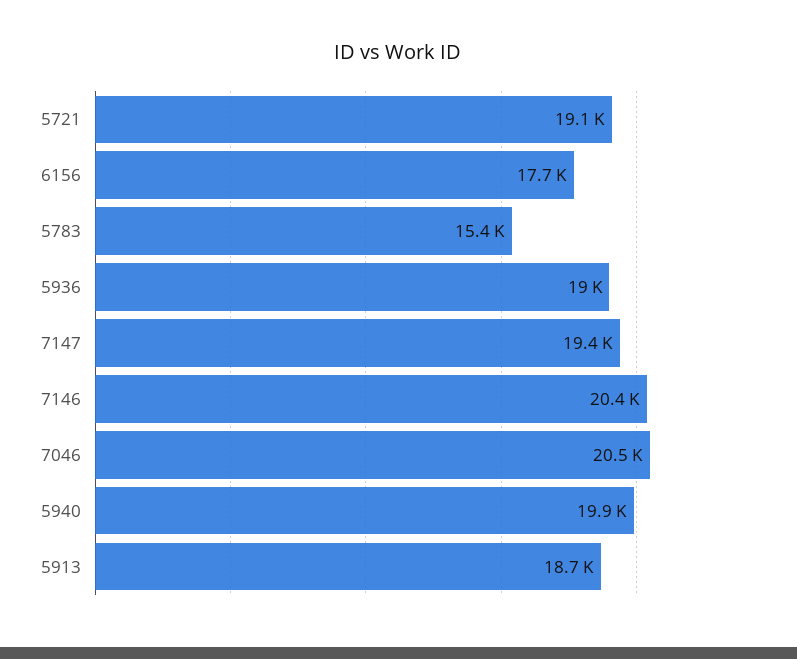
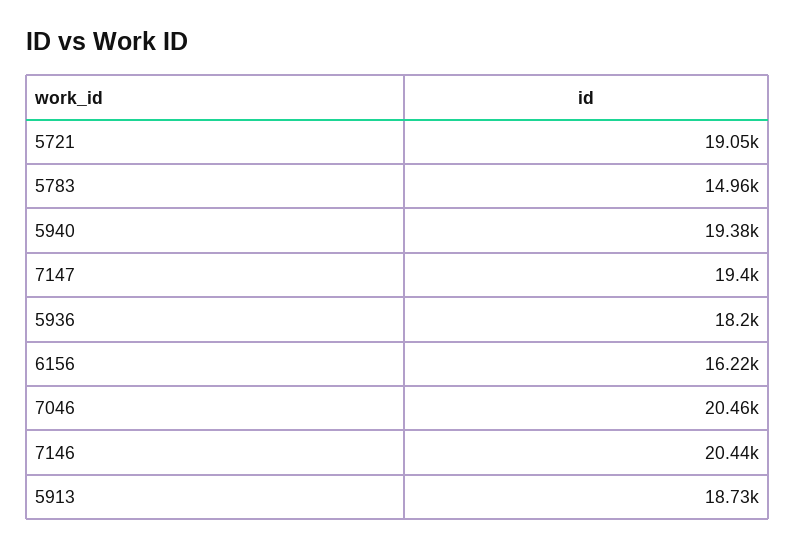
  {
    "5721": 19050,
-   "6156": 17700,
+   "6156": 16220,
-   "5783": 15400,
+   "5783": 14960,
-   "5936": 19000,
+   "5936": 18200,
    "7147": 19400,
    "7146": 20440,
    "7046": 20460,
-   "5940": 19900,
+   "5940": 19380,
    "5913": 18730
  }

